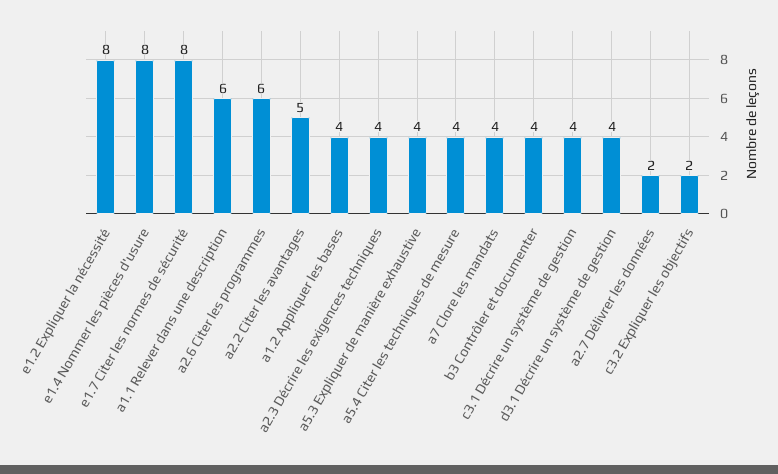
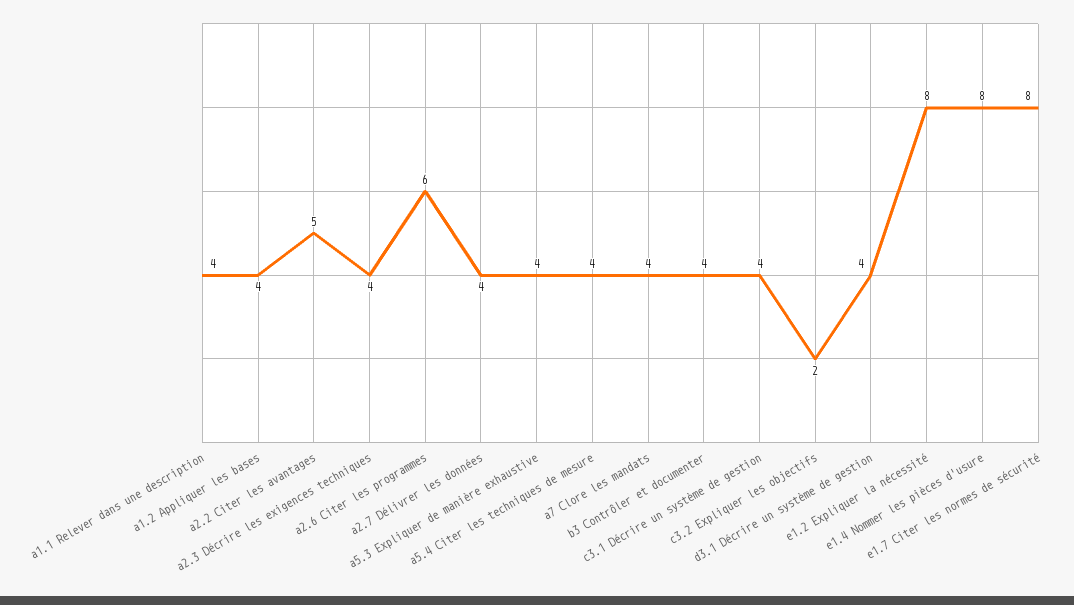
  {
    "e1.2 Expliquer la nécessité": 8,
    "e1.4 Nommer les pièces d'usure": 8,
    "e1.7 Citer les normes de sécurité": 8,
-   "a1.1 Relever dans une description": 6,
+   "a1.1 Relever dans une description": 4,
    "a2.6 Citer les programmes": 6,
    "a2.2 Citer les avantages": 5,
    "a1.2 Appliquer les bases": 4,
    "a2.3 Décrire les exigences techniques": 4,
    "a5.3 Expliquer de manière exhaustive": 4,
    "a5.4 Citer les techniques de mesure": 4,
    "a7 Clore les mandats": 4,
    "b3 Contrôler et documenter": 4,
    "c3.1 Décrire un système de gestion": 4,
    "d3.1 Décrire un système de gestion": 4,
-   "a2.7 Délivrer les données": 2,
+   "a2.7 Délivrer les données": 4,
    "c3.2 Expliquer les objectifs": 2
  }

